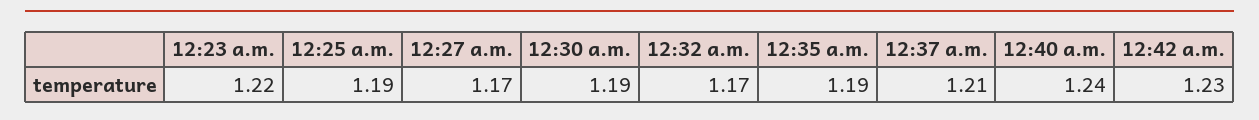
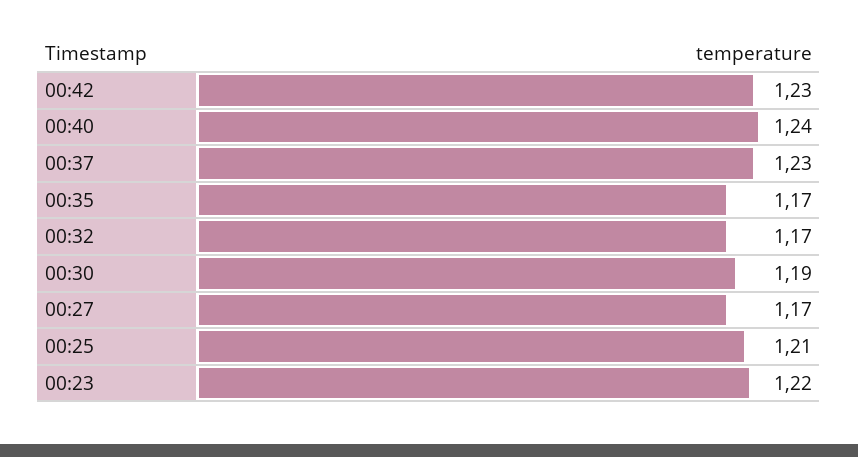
  {
    "12:23 a.m.": 1.22,
-   "12:25 a.m.": 1.19,
+   "12:25 a.m.": 1.21,
    "12:27 a.m.": 1.17,
    "12:30 a.m.": 1.19,
    "12:32 a.m.": 1.17,
-   "12:35 a.m.": 1.19,
+   "12:35 a.m.": 1.17,
-   "12:37 a.m.": 1.21,
+   "12:37 a.m.": 1.23,
    "12:40 a.m.": 1.24,
    "12:42 a.m.": 1.23
  }

